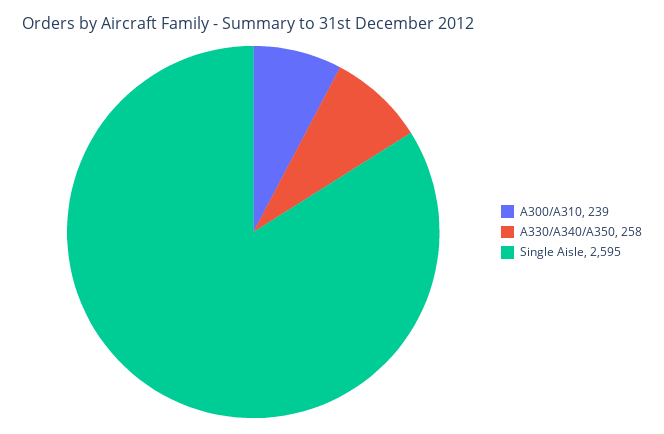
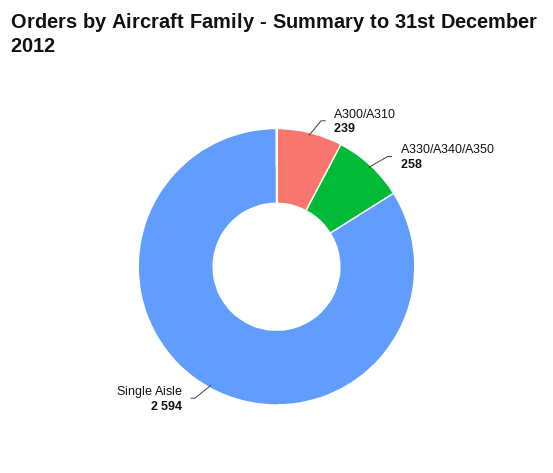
  {
    "A300/A310": 239,
    "A330/A340/A350": 258,
-   "Single Aisle": 2595
+   "Single Aisle": 2594
  }

